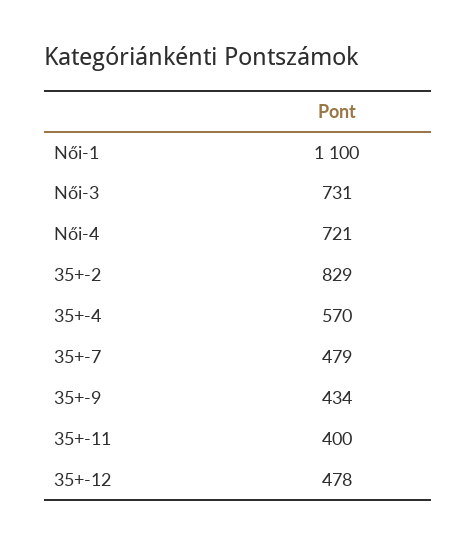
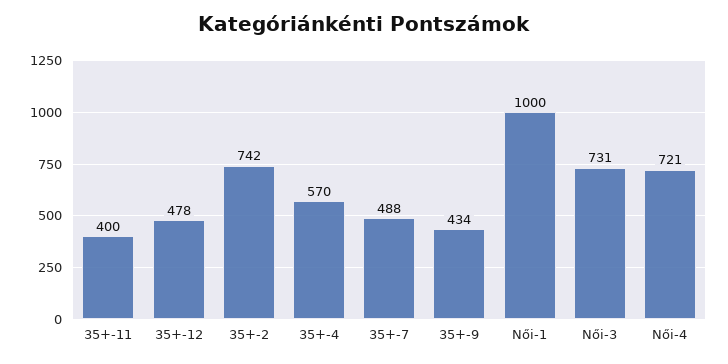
  {
-   "Női-1": 1100,
+   "Női-1": 1000,
    "Női-3": 731,
    "Női-4": 721,
-   "35+-2": 829,
+   "35+-2": 742,
    "35+-4": 570,
-   "35+-7": 479,
+   "35+-7": 488,
    "35+-9": 434,
    "35+-11": 400,
    "35+-12": 478
  }

